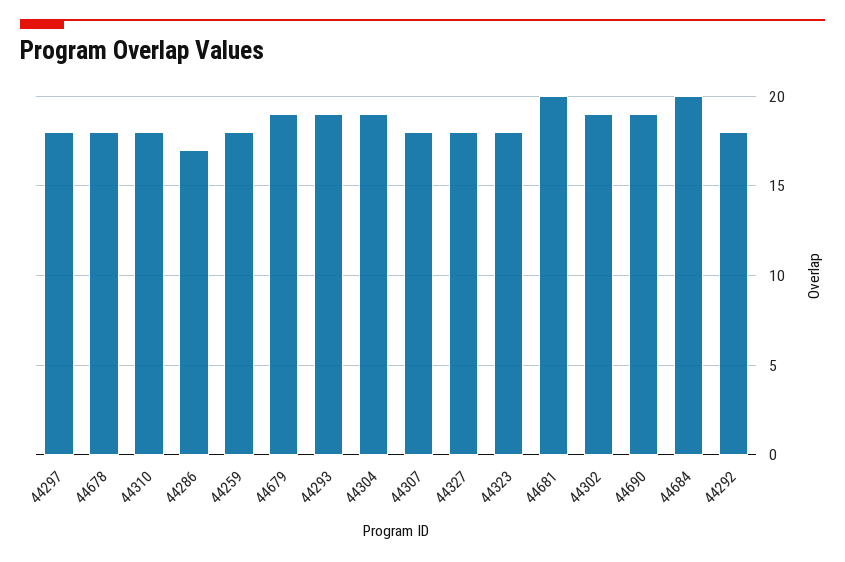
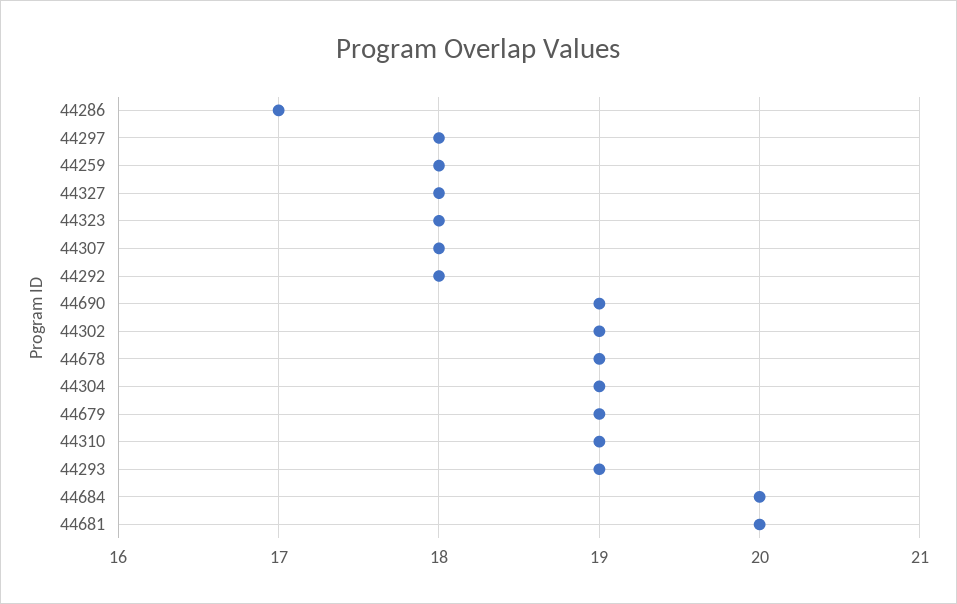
  {
    "44297": 18,
-   "44678": 18,
+   "44678": 19,
-   "44310": 18,
+   "44310": 19,
    "44286": 17,
    "44259": 18,
    "44679": 19,
    "44293": 19,
    "44304": 19,
    "44307": 18,
    "44327": 18,
    "44323": 18,
    "44681": 20,
    "44302": 19,
    "44690": 19,
    "44684": 20,
    "44292": 18
  }

